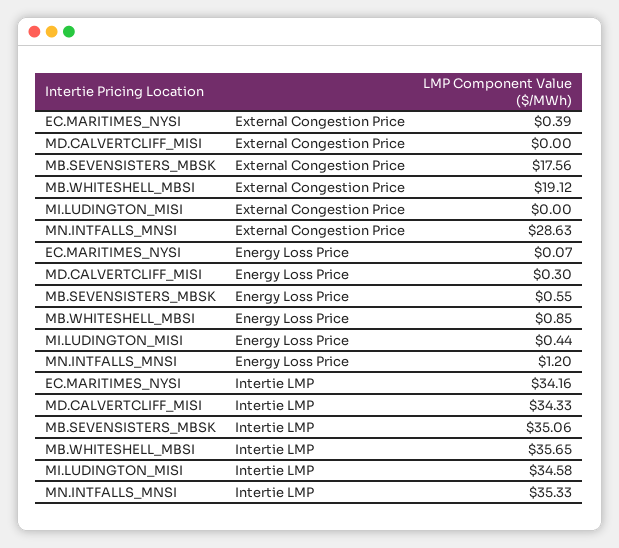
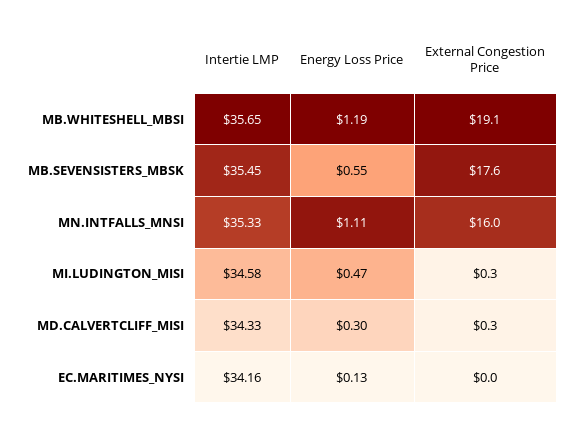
  {
    "EC.MARITIMES_NYSI": {
-     "External Congestion Price": 0.39,
+     "External Congestion Price": 0,
-     "Energy Loss Price": 0.07,
+     "Energy Loss Price": 0.13,
      "Intertie LMP": 34.16
    },
    "MD.CALVERTCLIFF_MISI": {
-     "External Congestion Price": 0,
+     "External Congestion Price": 0.3,
      "Energy Loss Price": 0.3,
      "Intertie LMP": 34.33
    },
    "MB.SEVENSISTERS_MBSK": {
      "External Congestion Price": 17.56,
      "Energy Loss Price": 0.55,
-     "Intertie LMP": 35.06
+     "Intertie LMP": 35.45
    },
    "MB.WHITESHELL_MBSI": {
      "External Congestion Price": 19.12,
-     "Energy Loss Price": 0.85,
+     "Energy Loss Price": 1.19,
      "Intertie LMP": 35.65
    },
    "MI.LUDINGTON_MISI": {
-     "External Congestion Price": 0,
+     "External Congestion Price": 0.3,
-     "Energy Loss Price": 0.44,
+     "Energy Loss Price": 0.47,
      "Intertie LMP": 34.58
    },
    "MN.INTFALLS_MNSI": {
-     "External Congestion Price": 28.63,
+     "External Congestion Price": 16,
-     "Energy Loss Price": 1.2,
+     "Energy Loss Price": 1.11,
      "Intertie LMP": 35.33
    }
  }

